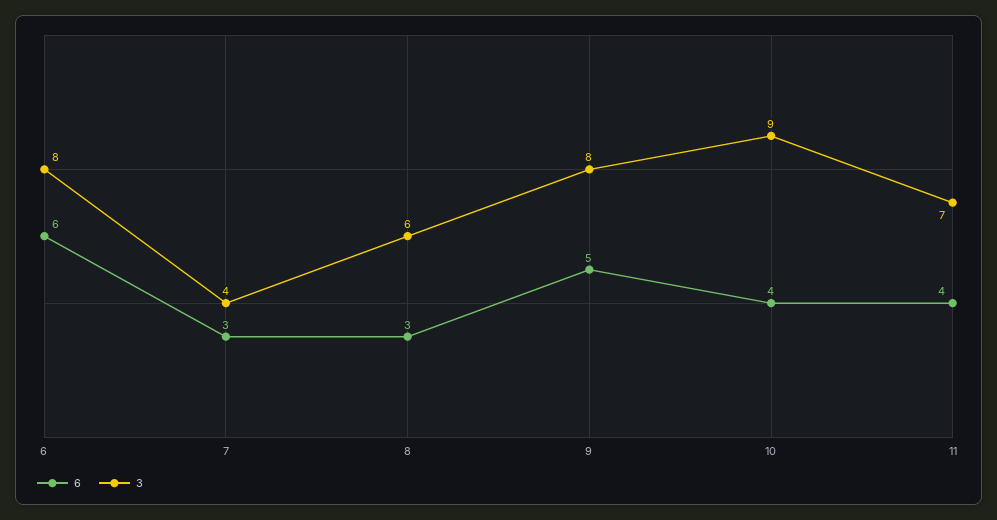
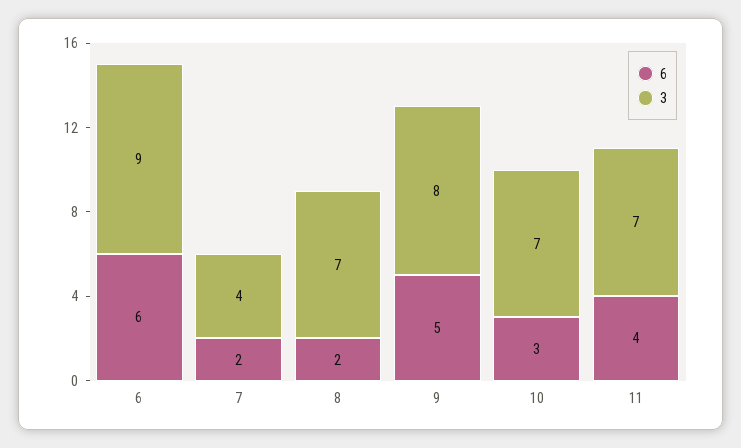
  {
    "6": {
      "6": 6,
-     "7": 3,
+     "7": 2,
-     "8": 3,
+     "8": 2,
      "9": 5,
-     "10": 4,
+     "10": 3,
      "11": 4
    },
    "3": {
-     "6": 8,
+     "6": 9,
      "7": 4,
-     "8": 6,
+     "8": 7,
      "9": 8,
-     "10": 9,
+     "10": 7,
      "11": 7
    }
  }

